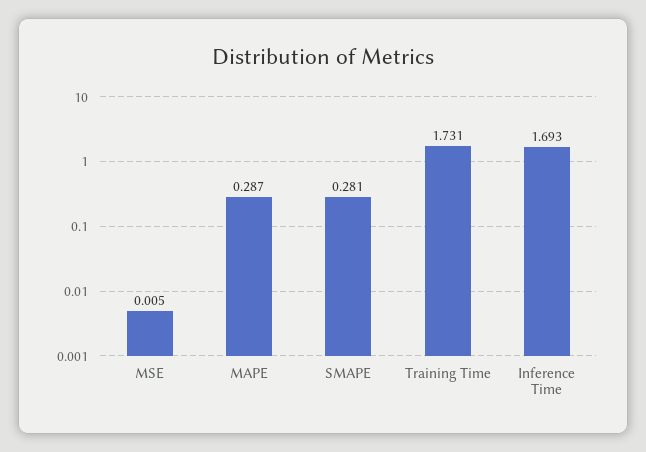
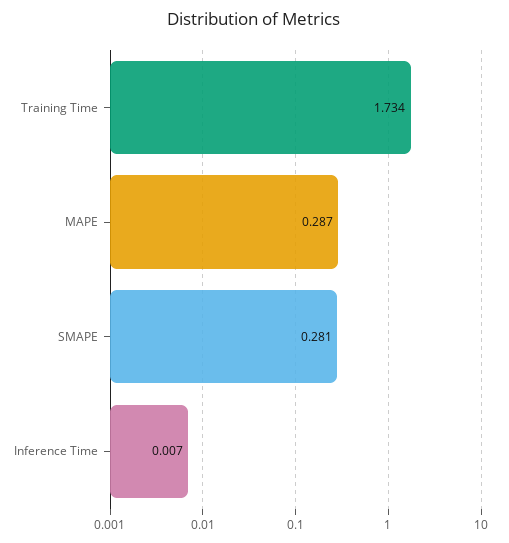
  {
-   "MSE": 0.005,
    "MAPE": 0.287,
    "SMAPE": 0.281,
-   "Training Time": 1.731,
+   "Training Time": 1.734,
-   "Inference Time": 1.693
+   "Inference Time": 0.007
  }

